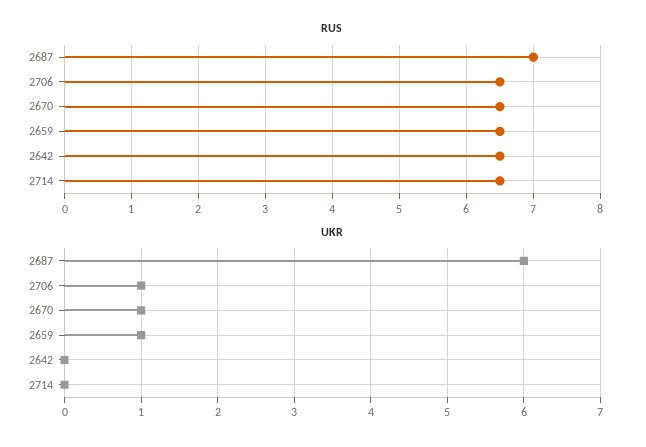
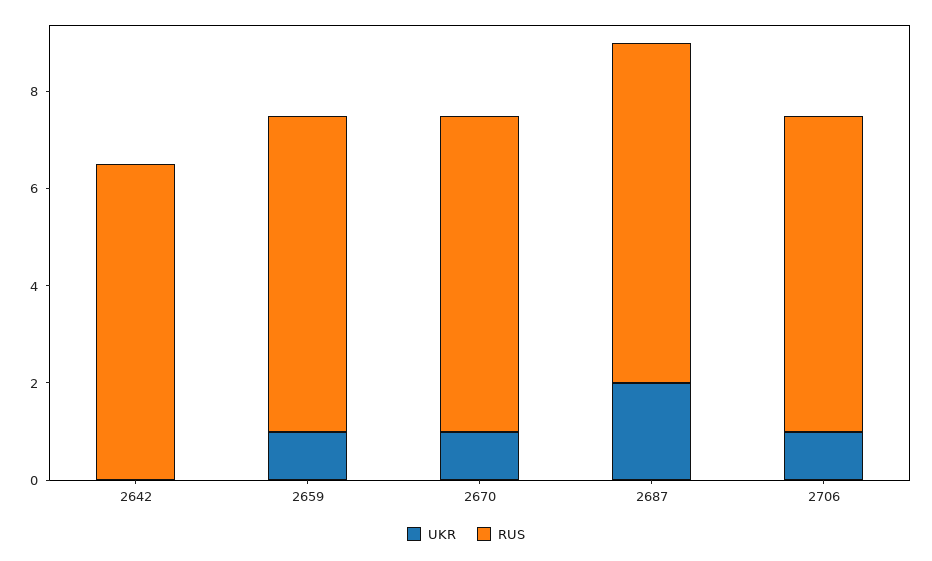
  {
    "RUS": {
      "2687": 7,
      "2706": 6.5,
      "2670": 6.5,
      "2659": 6.5,
-     "2642": 6.5,
+     "2642": 6.5
-     "2714": 6.5
    },
    "UKR": {
-     "2687": 6,
+     "2687": 2,
      "2706": 1,
      "2670": 1,
      "2659": 1,
-     "2642": 0,
+     "2642": 0
-     "2714": 0
    }
  }

